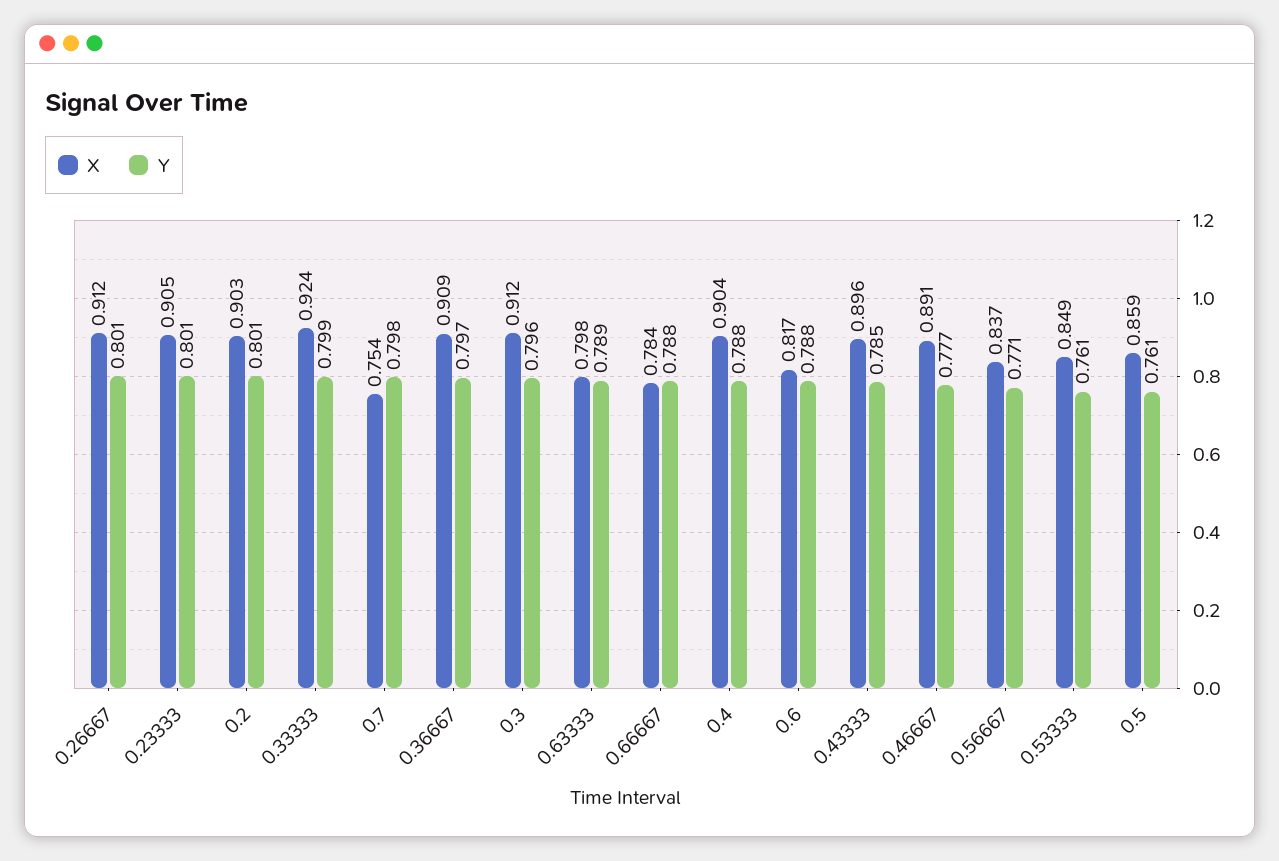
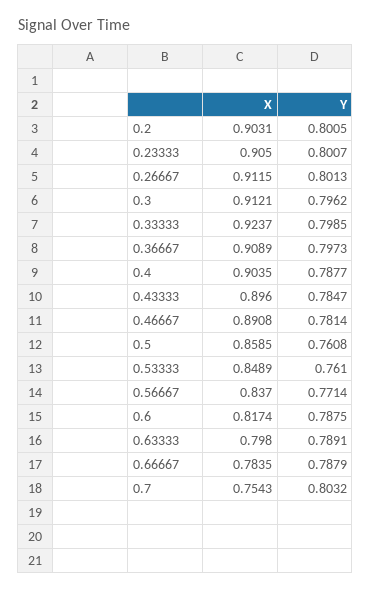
  {
    "X": {
      "0.26667": 0.9115,
      "0.23333": 0.905,
      "0.2": 0.9031,
      "0.33333": 0.9237,
      "0.7": 0.7543,
      "0.36667": 0.9089,
      "0.3": 0.9121,
      "0.63333": 0.798,
      "0.66667": 0.7835,
      "0.4": 0.9035,
      "0.6": 0.8174,
      "0.43333": 0.896,
      "0.46667": 0.8908,
      "0.56667": 0.837,
      "0.53333": 0.8489,
      "0.5": 0.8585
    },
    "Y": {
      "0.26667": 0.8013,
      "0.23333": 0.8007,
      "0.2": 0.8005,
      "0.33333": 0.7985,
-     "0.7": 0.798,
+     "0.7": 0.8032,
      "0.36667": 0.7973,
      "0.3": 0.7962,
      "0.63333": 0.7891,
      "0.66667": 0.7879,
      "0.4": 0.7877,
      "0.6": 0.7875,
      "0.43333": 0.7847,
-     "0.46667": 0.777,
+     "0.46667": 0.7814,
      "0.56667": 0.7714,
      "0.53333": 0.761,
      "0.5": 0.7608
    }
  }

